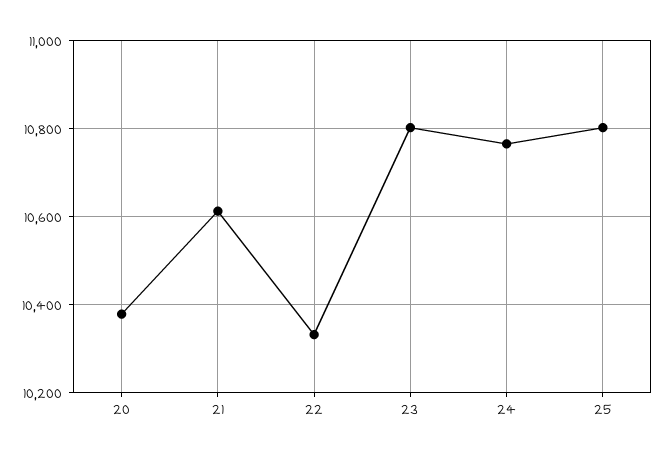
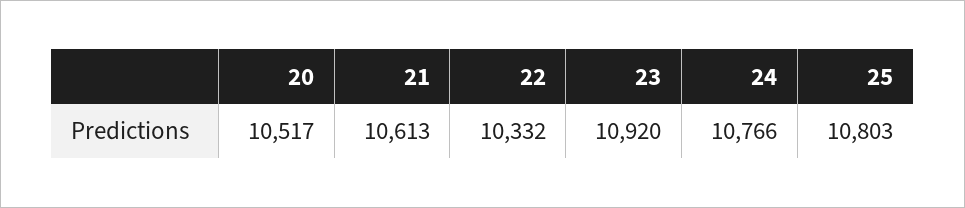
  {
-   "20": 10380,
+   "20": 10517,
    "21": 10613,
    "22": 10332,
-   "23": 10800,
+   "23": 10920,
    "24": 10766,
    "25": 10803
  }

